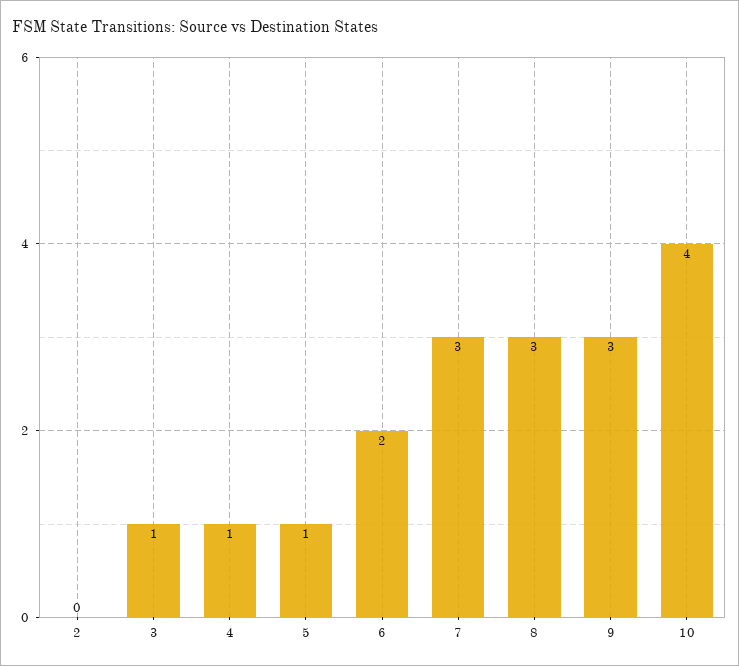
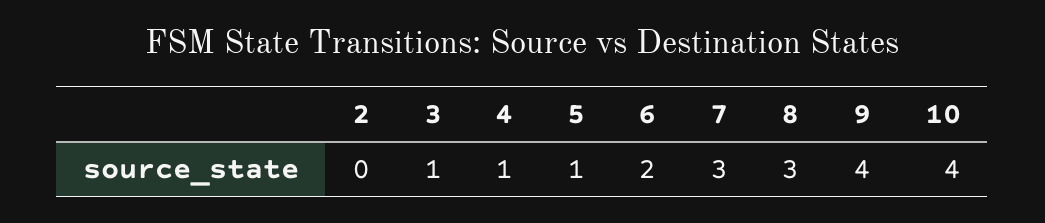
  {
    "2": 0,
    "3": 1,
    "4": 1,
    "5": 1,
    "6": 2,
    "7": 3,
    "8": 3,
-   "9": 3,
+   "9": 4,
    "10": 4
  }

